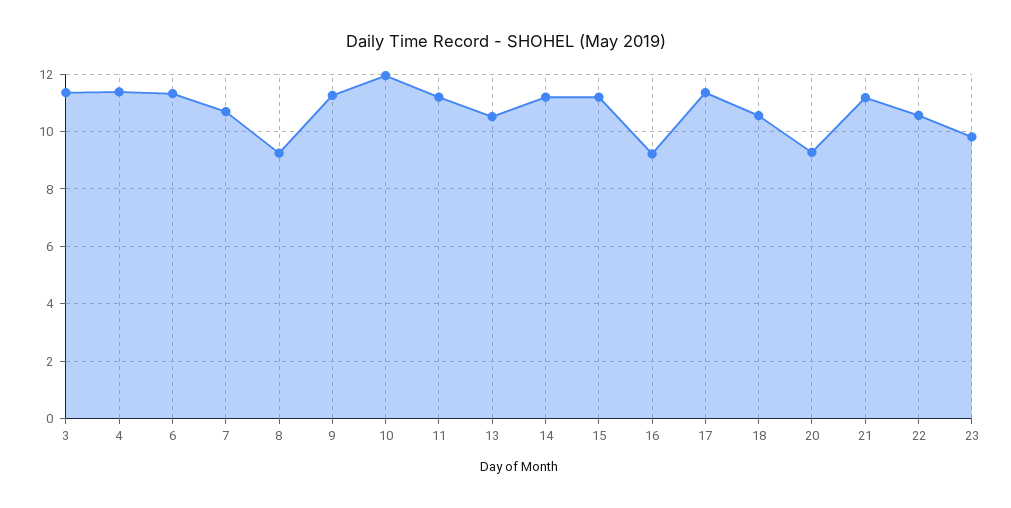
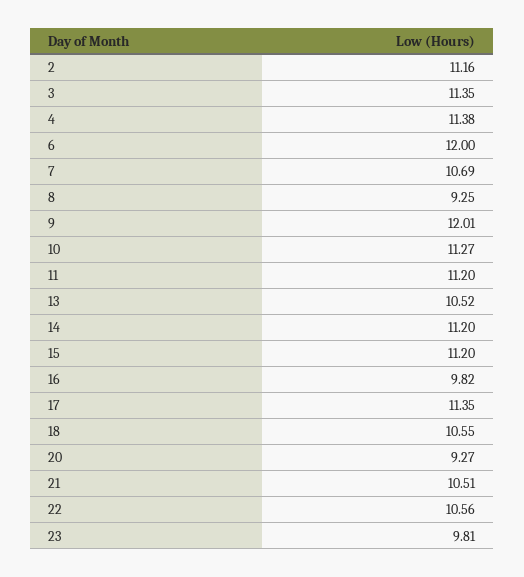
  {
    "3": 11.35,
    "4": 11.38,
-   "6": 11.25,
+   "6": 12,
    "7": 10.69,
    "8": 9.25,
-   "9": 11.25,
+   "9": 12.01,
-   "10": 12,
+   "10": 11.27,
    "11": 11.2,
    "13": 10.52,
    "14": 11.2,
    "15": 11.2,
-   "16": 9.25,
+   "16": 9.82,
    "17": 11.35,
    "18": 10.55,
    "20": 9.27,
-   "21": 11.25,
+   "21": 10.51,
    "22": 10.56,
-   "23": 9.81
+   "23": 9.81,
+   "2": 11.16
  }

